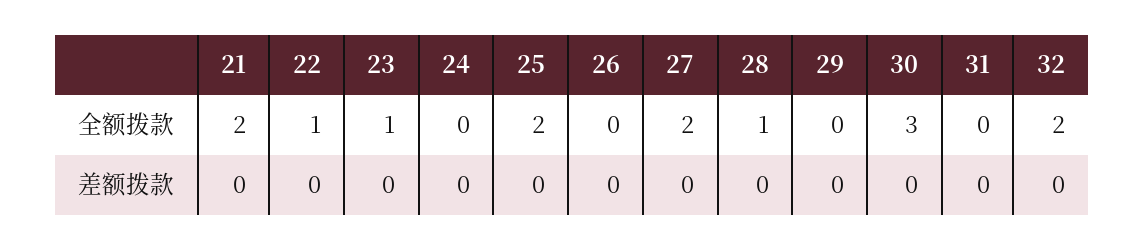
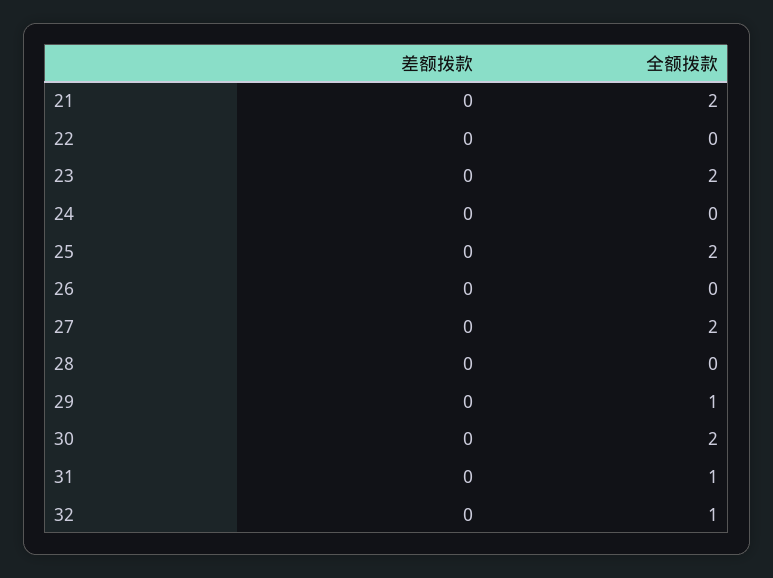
  {
    "21": {
      "全额拨款": 2,
      "差额拨款": 0
    },
    "22": {
-     "全额拨款": 1,
+     "全额拨款": 0,
      "差额拨款": 0
    },
    "23": {
-     "全额拨款": 1,
+     "全额拨款": 2,
      "差额拨款": 0
    },
    "24": {
      "全额拨款": 0,
      "差额拨款": 0
    },
    "25": {
      "全额拨款": 2,
      "差额拨款": 0
    },
    "26": {
      "全额拨款": 0,
      "差额拨款": 0
    },
    "27": {
      "全额拨款": 2,
      "差额拨款": 0
    },
    "28": {
-     "全额拨款": 1,
+     "全额拨款": 0,
      "差额拨款": 0
    },
    "29": {
-     "全额拨款": 0,
+     "全额拨款": 1,
      "差额拨款": 0
    },
    "30": {
-     "全额拨款": 3,
+     "全额拨款": 2,
      "差额拨款": 0
    },
    "31": {
-     "全额拨款": 0,
+     "全额拨款": 1,
      "差额拨款": 0
    },
    "32": {
-     "全额拨款": 2,
+     "全额拨款": 1,
      "差额拨款": 0
    }
  }

